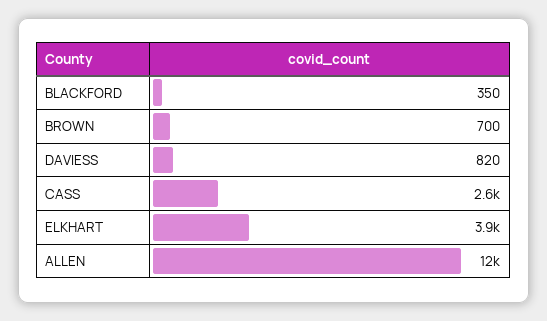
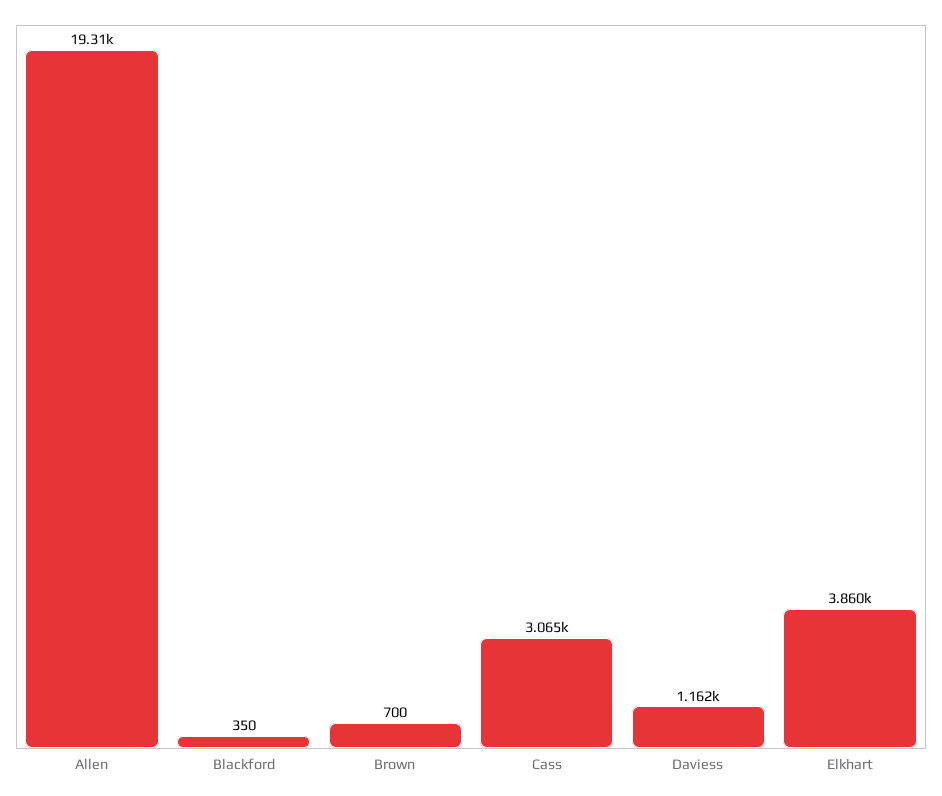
  {
    "BLACKFORD": 350,
    "BROWN": 700,
-   "DAVIESS": 820,
+   "DAVIESS": 1162,
-   "CASS": 2600,
+   "CASS": 3065,
    "ELKHART": 3860,
-   "ALLEN": 12000
+   "ALLEN": 19310
  }

